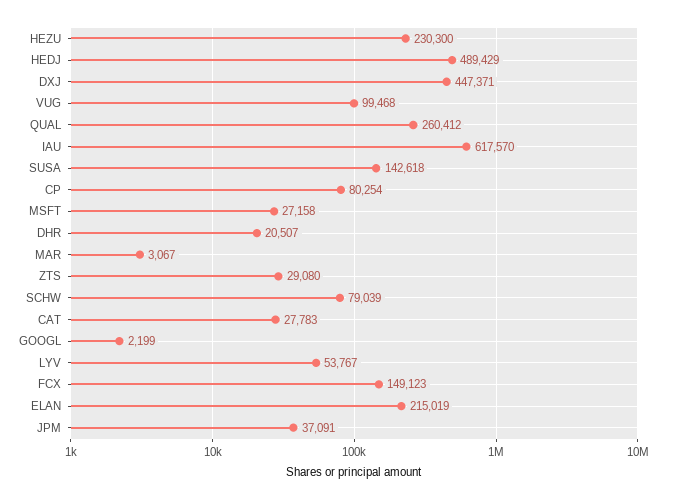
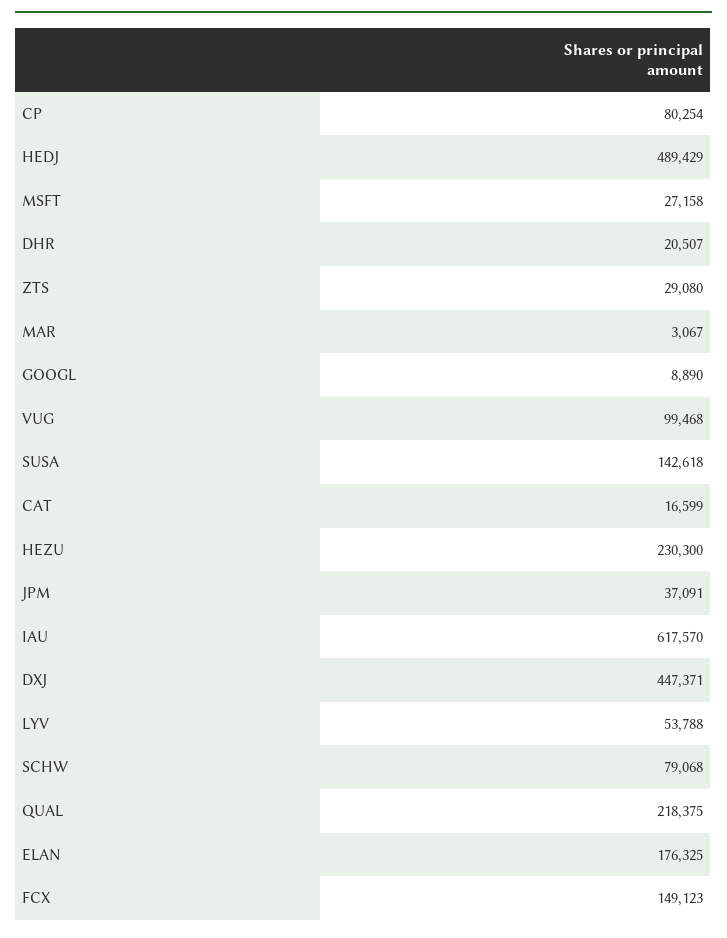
  {
    "HEZU": 230300,
    "HEDJ": 489429,
    "DXJ": 447371,
    "VUG": 99468,
-   "QUAL": 260412,
+   "QUAL": 218375,
    "IAU": 617570,
    "SUSA": 142618,
    "CP": 80254,
    "MSFT": 27158,
    "DHR": 20507,
    "MAR": 3067,
    "ZTS": 29080,
-   "SCHW": 79039,
+   "SCHW": 79068,
-   "CAT": 27783,
+   "CAT": 16599,
-   "GOOGL": 2199,
+   "GOOGL": 8890,
-   "LYV": 53767,
+   "LYV": 53788,
    "FCX": 149123,
-   "ELAN": 215019,
+   "ELAN": 176325,
    "JPM": 37091
  }

